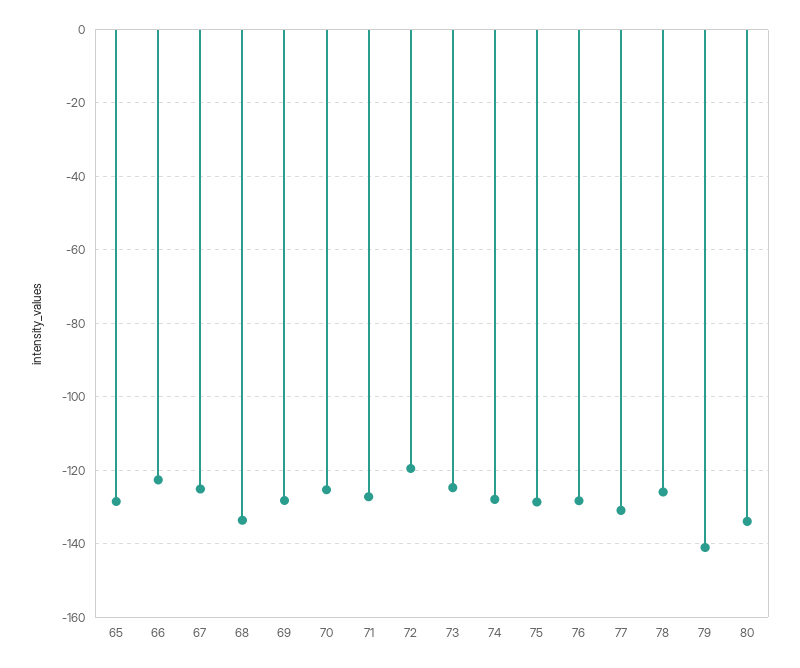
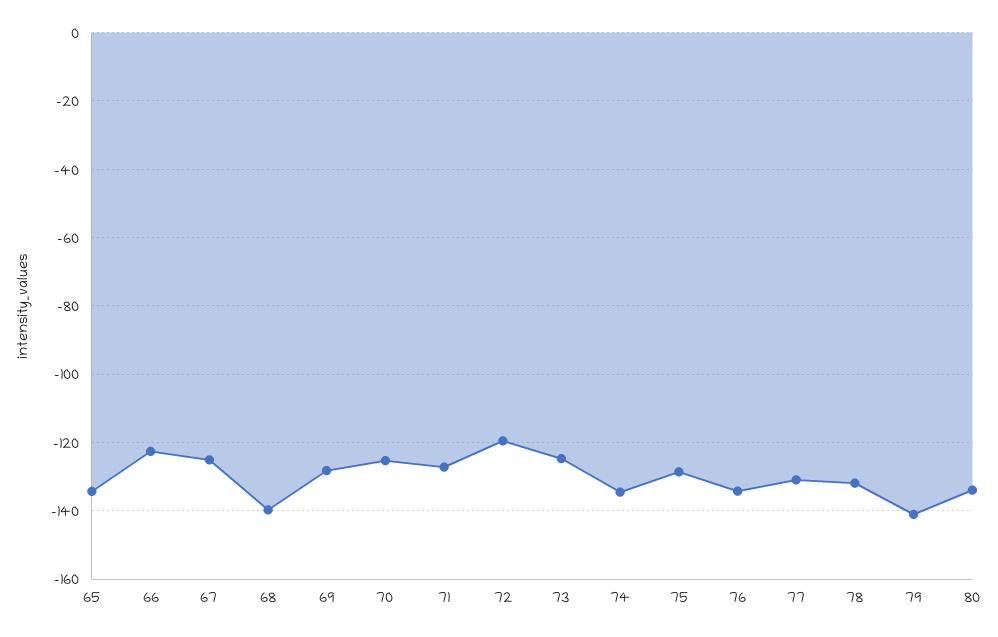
  {
-   "65": -128,
+   "65": -134,
    "66": -122,
    "67": -126,
-   "68": -134,
+   "68": -140,
    "69": -128,
    "70": -126,
    "71": -128,
    "72": -120,
    "73": -124,
-   "74": -128,
+   "74": -134,
    "75": -128,
-   "76": -128,
+   "76": -134,
    "77": -130,
-   "78": -126,
+   "78": -132,
    "79": -142,
    "80": -134
  }

